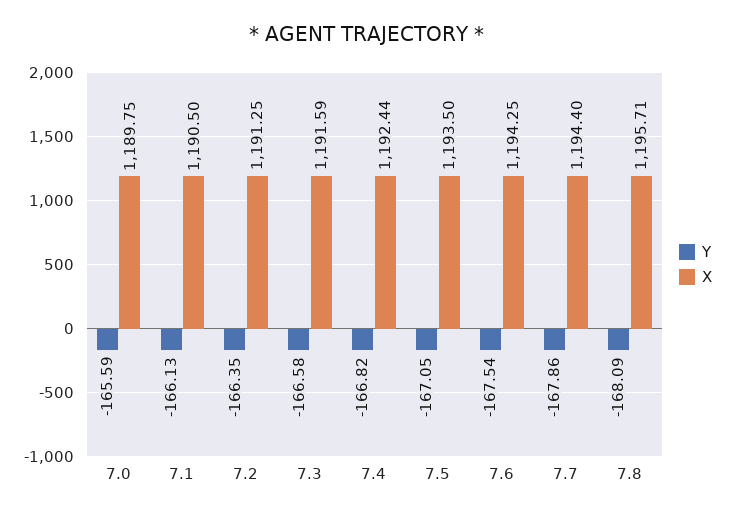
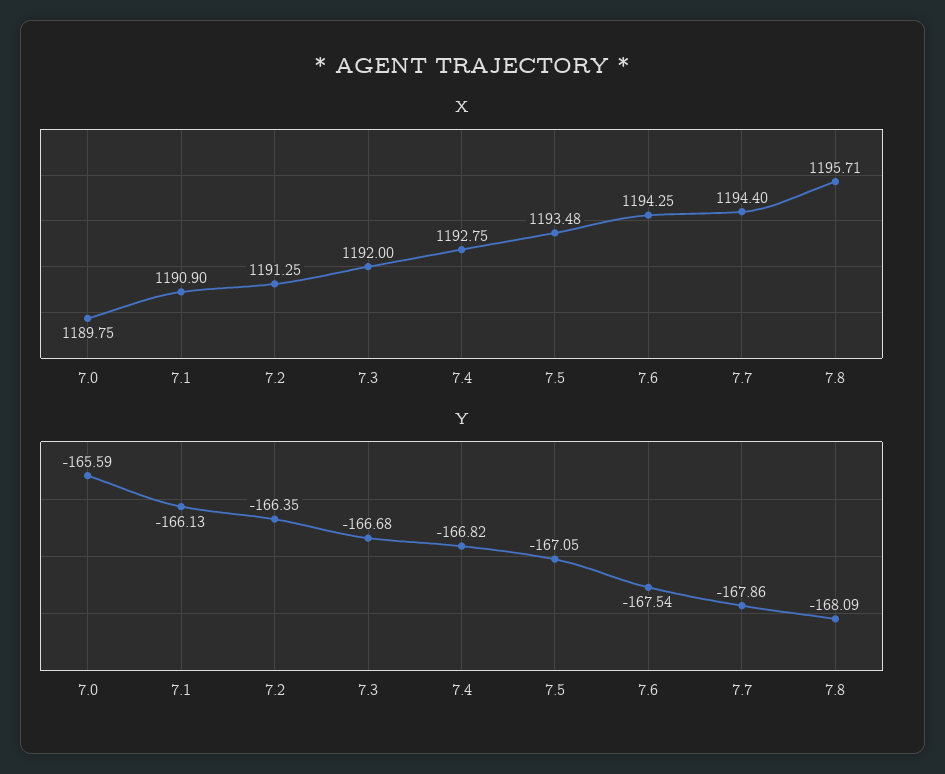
  {
    "Y": {
      "7.0": -165.59,
      "7.1": -166.13,
      "7.2": -166.35,
-     "7.3": -166.58,
+     "7.3": -166.68,
      "7.4": -166.82,
      "7.5": -167.05,
      "7.6": -167.54,
      "7.7": -167.86,
      "7.8": -168.09
    },
    "X": {
      "7.0": 1189.75,
-     "7.1": 1190.5,
+     "7.1": 1190.9,
      "7.2": 1191.25,
-     "7.3": 1191.59,
+     "7.3": 1192,
-     "7.4": 1192.44,
+     "7.4": 1192.75,
-     "7.5": 1193.5,
+     "7.5": 1193.48,
      "7.6": 1194.25,
      "7.7": 1194.4,
      "7.8": 1195.71
    }
  }

